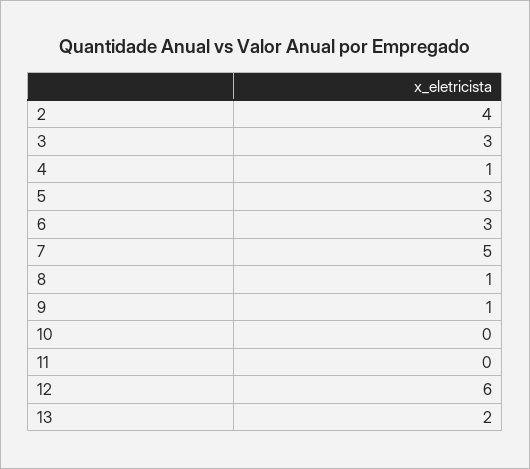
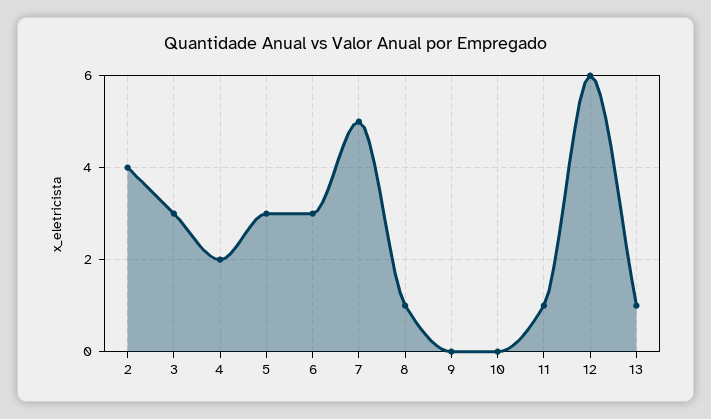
  {
    "2": 4,
    "3": 3,
-   "4": 1,
+   "4": 2,
    "5": 3,
    "6": 3,
    "7": 5,
    "8": 1,
-   "9": 1,
+   "9": 0,
    "10": 0,
-   "11": 0,
+   "11": 1,
    "12": 6,
-   "13": 2
+   "13": 1
  }

